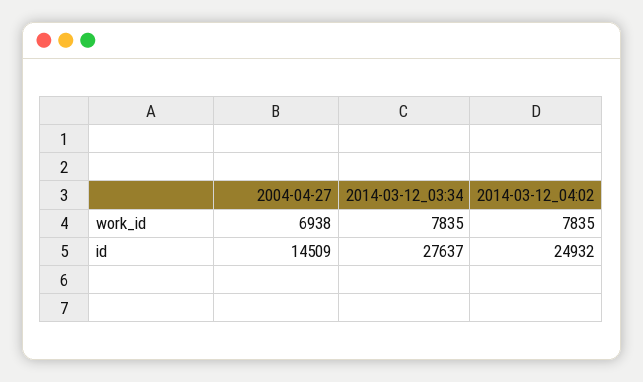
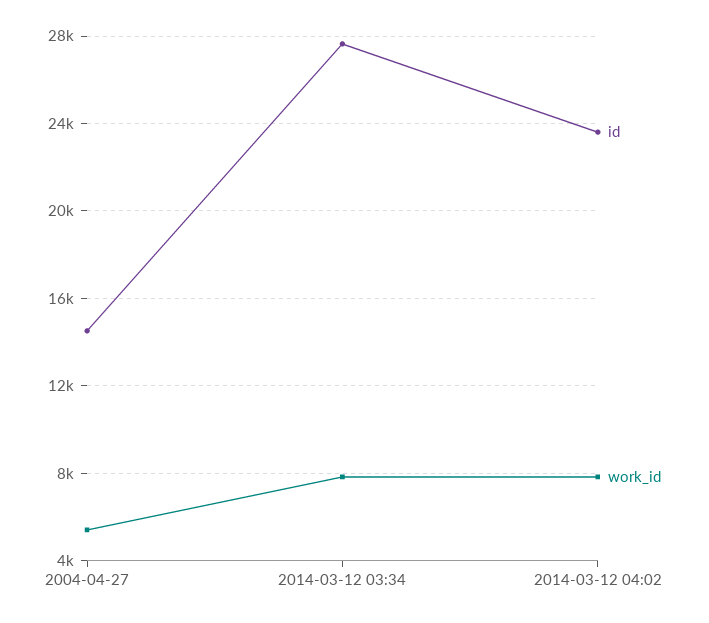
  {
    "work_id": {
-     "2004-04-27": 6938,
+     "2004-04-27": 5500,
      "2014-03-12_03:34": 7835,
      "2014-03-12_04:02": 7835
    },
    "id": {
      "2004-04-27": 14509,
      "2014-03-12_03:34": 27637,
-     "2014-03-12_04:02": 24932
+     "2014-03-12_04:02": 23500
    }
  }

